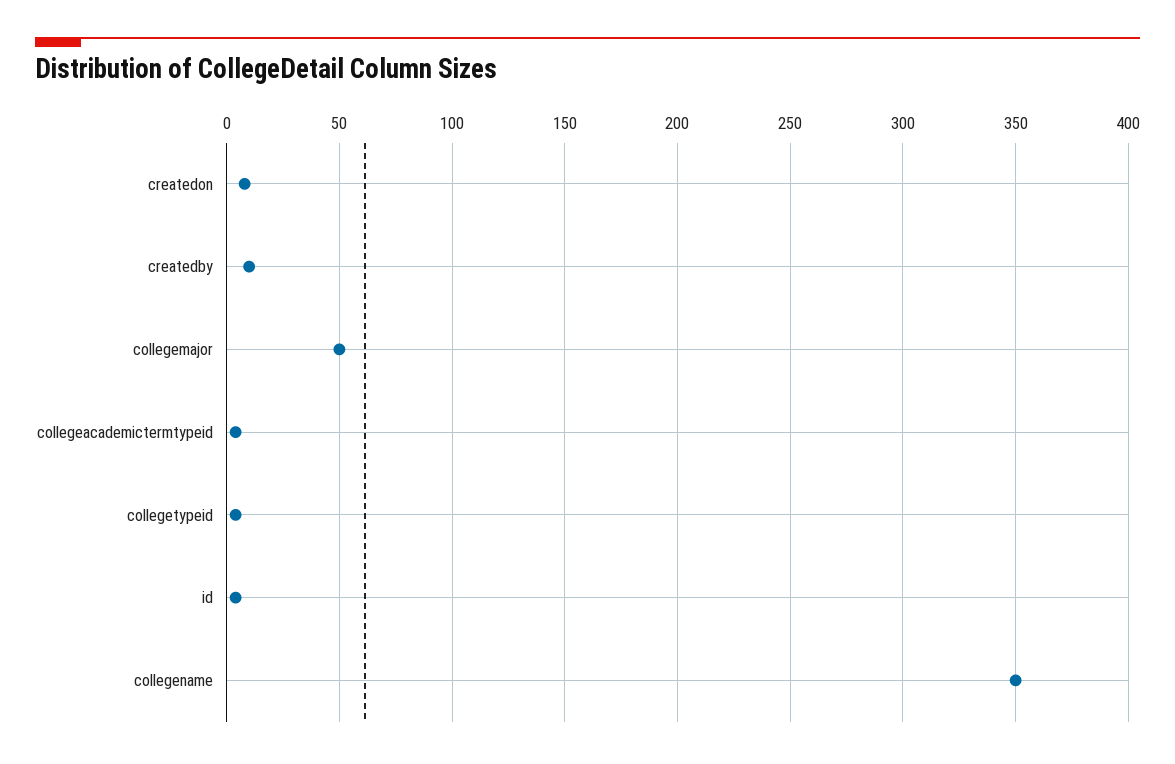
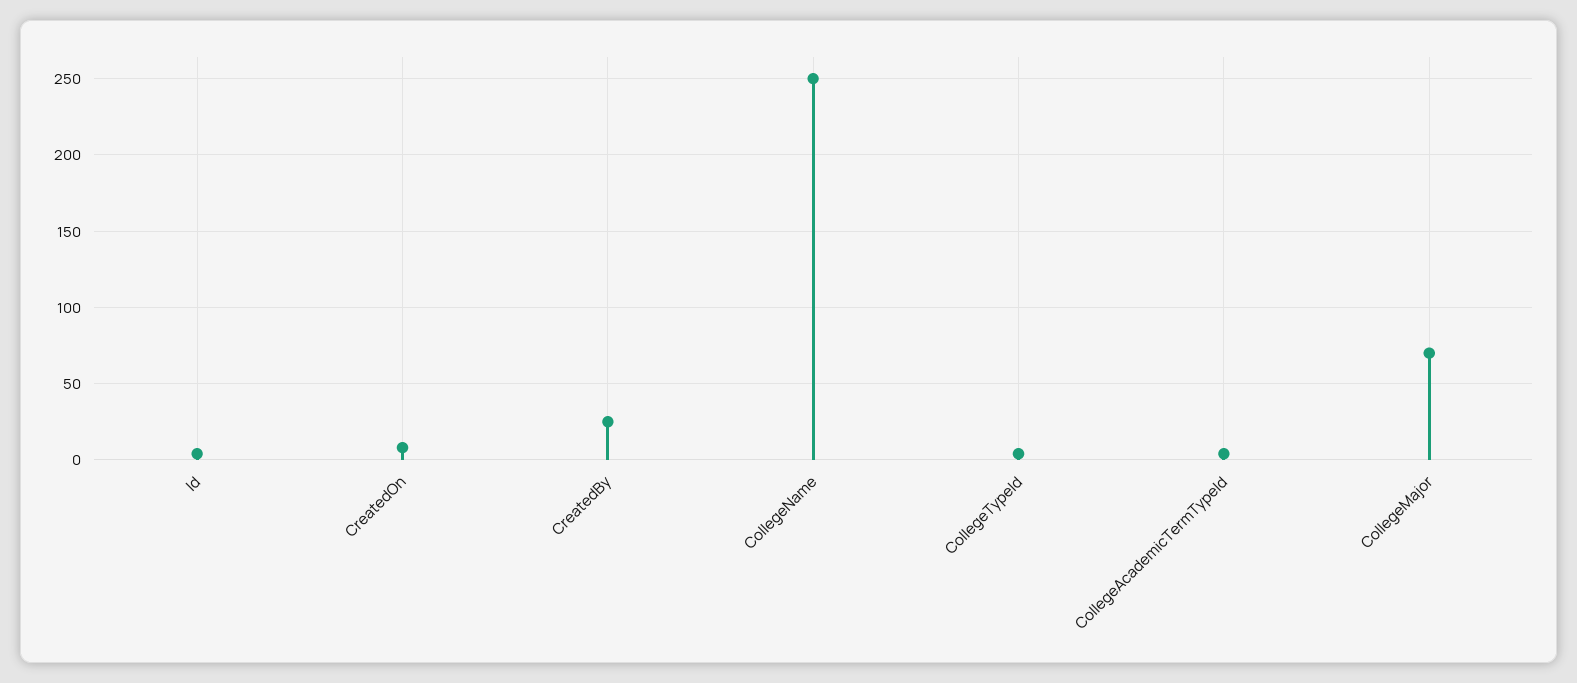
  {
    "createdon": 10,
-   "createdby": 10,
+   "createdby": 25,
-   "collegemajor": 50,
+   "collegemajor": 70,
    "collegeacademictermtypeid": 5,
    "collegetypeid": 5,
    "id": 5,
-   "collegename": 350
+   "collegename": 250
  }

